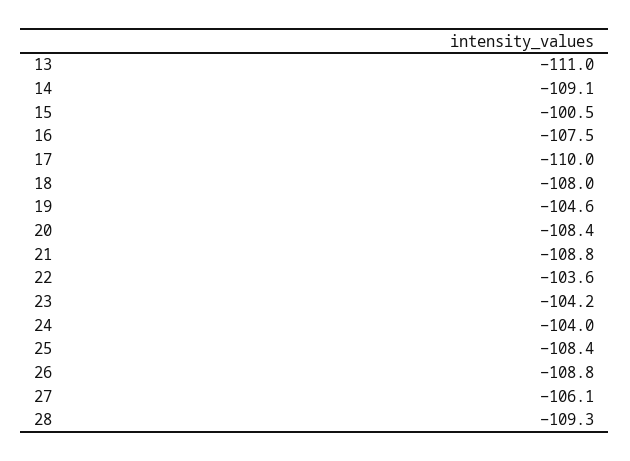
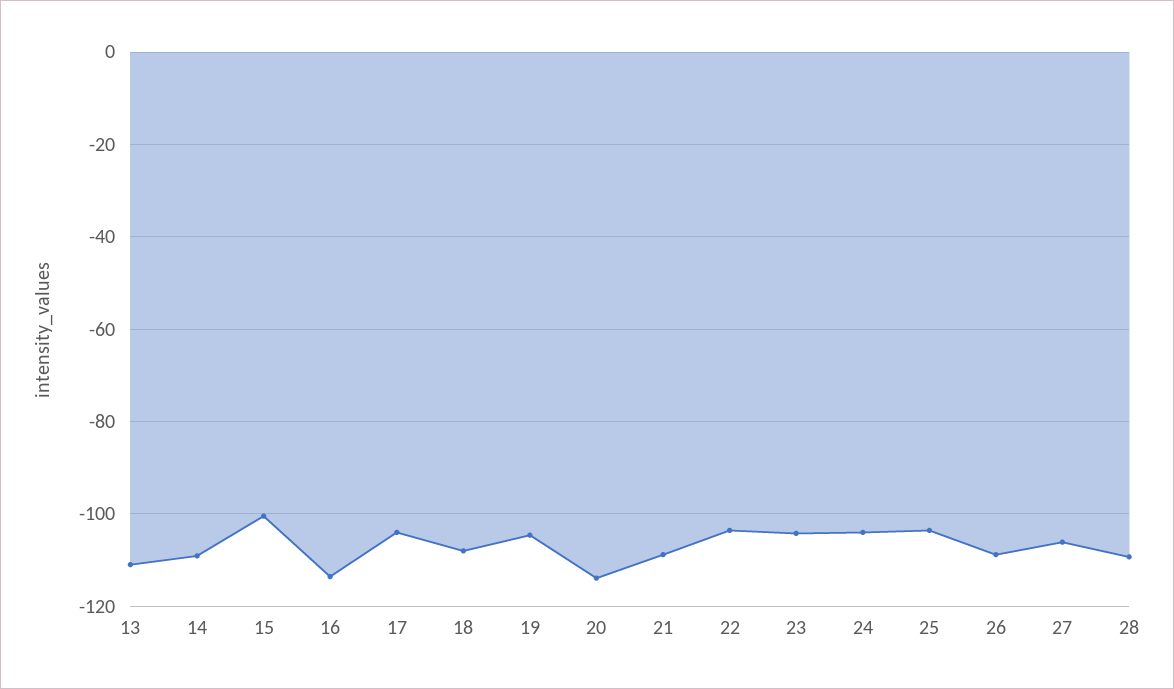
  {
    "13": -111,
    "14": -109.1,
    "15": -100.5,
-   "16": -107.5,
+   "16": -114,
-   "17": -110,
+   "17": -104,
    "18": -108,
    "19": -104.6,
-   "20": -108.4,
+   "20": -114,
    "21": -108.8,
    "22": -103.6,
    "23": -104.2,
    "24": -104,
-   "25": -108.4,
+   "25": -104,
    "26": -108.8,
    "27": -106.1,
    "28": -109.3
  }

